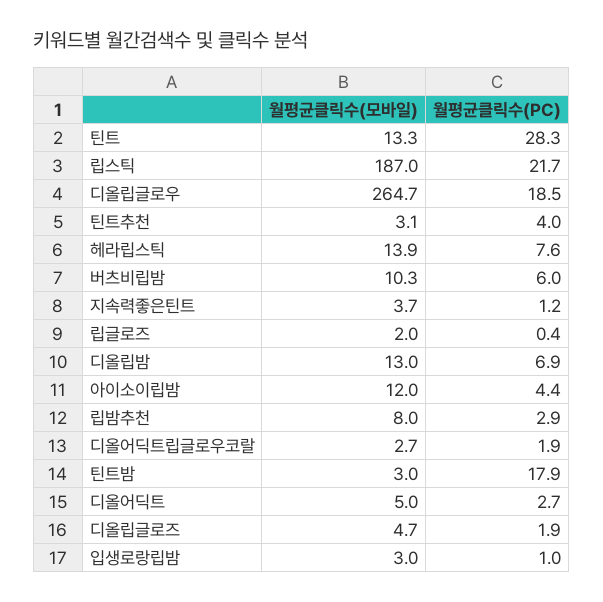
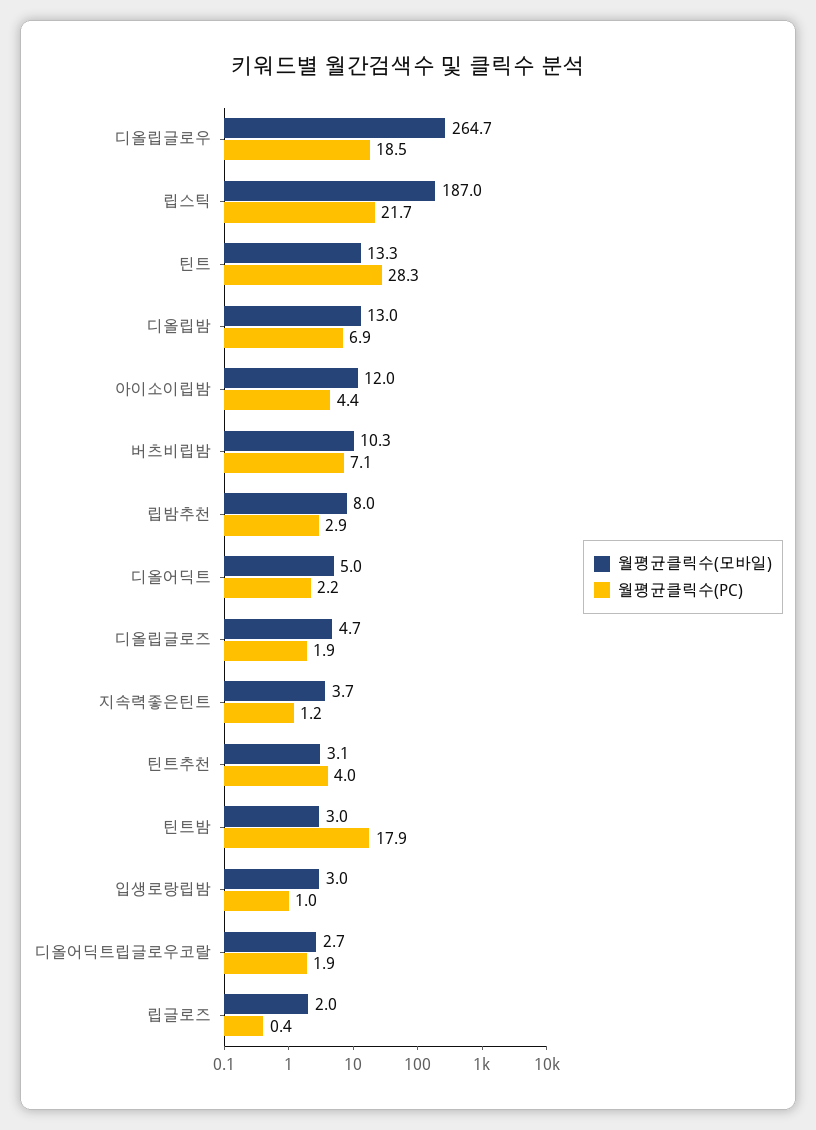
  {
    "월평균클릭수(모바일)": {
      "틴트": 13.3,
      "립스틱": 187,
      "디올립글로우": 264.7,
      "틴트추천": 3.1,
-     "헤라립스틱": 13.9,
      "버츠비립밤": 10.3,
      "지속력좋은틴트": 3.7,
      "립글로즈": 2,
      "디올립밤": 13,
      "아이소이립밤": 12,
      "립밤추천": 8,
      "디올어딕트립글로우코랄": 2.7,
      "틴트밤": 3,
      "디올어딕트": 5,
      "디올립글로즈": 4.7,
      "입생로랑립밤": 3
    },
    "월평균클릭수(PC)": {
      "틴트": 28.3,
      "립스틱": 21.7,
      "디올립글로우": 18.5,
      "틴트추천": 4,
-     "헤라립스틱": 7.6,
-     "버츠비립밤": 6,
+     "버츠비립밤": 7.1,
      "지속력좋은틴트": 1.2,
      "립글로즈": 0.4,
      "디올립밤": 6.9,
      "아이소이립밤": 4.4,
      "립밤추천": 2.9,
      "디올어딕트립글로우코랄": 1.9,
      "틴트밤": 17.9,
-     "디올어딕트": 2.7,
+     "디올어딕트": 2.2,
      "디올립글로즈": 1.9,
      "입생로랑립밤": 1
    }
  }

